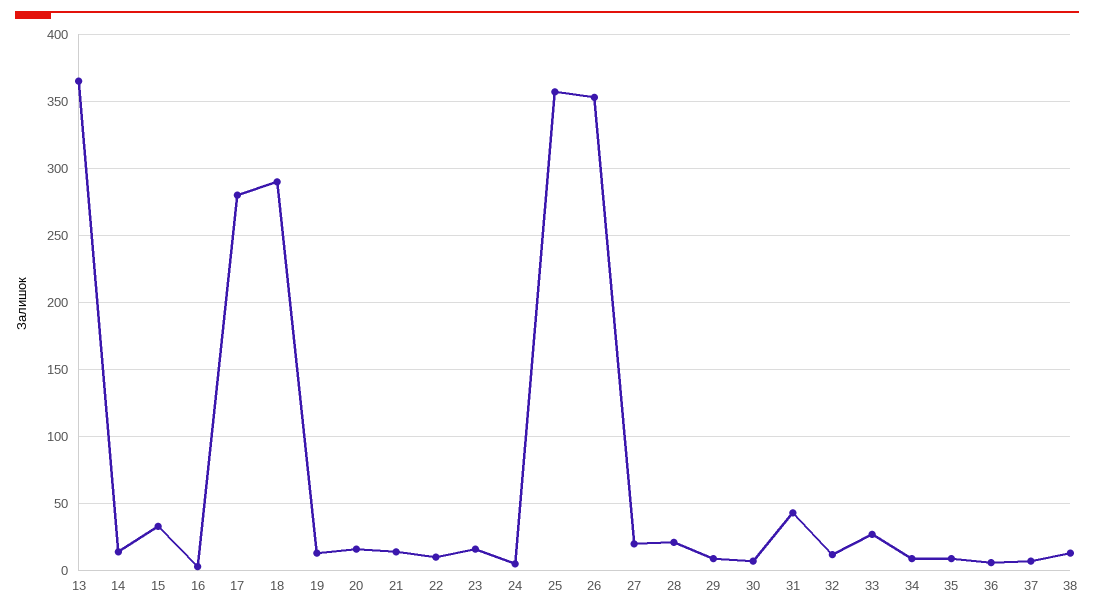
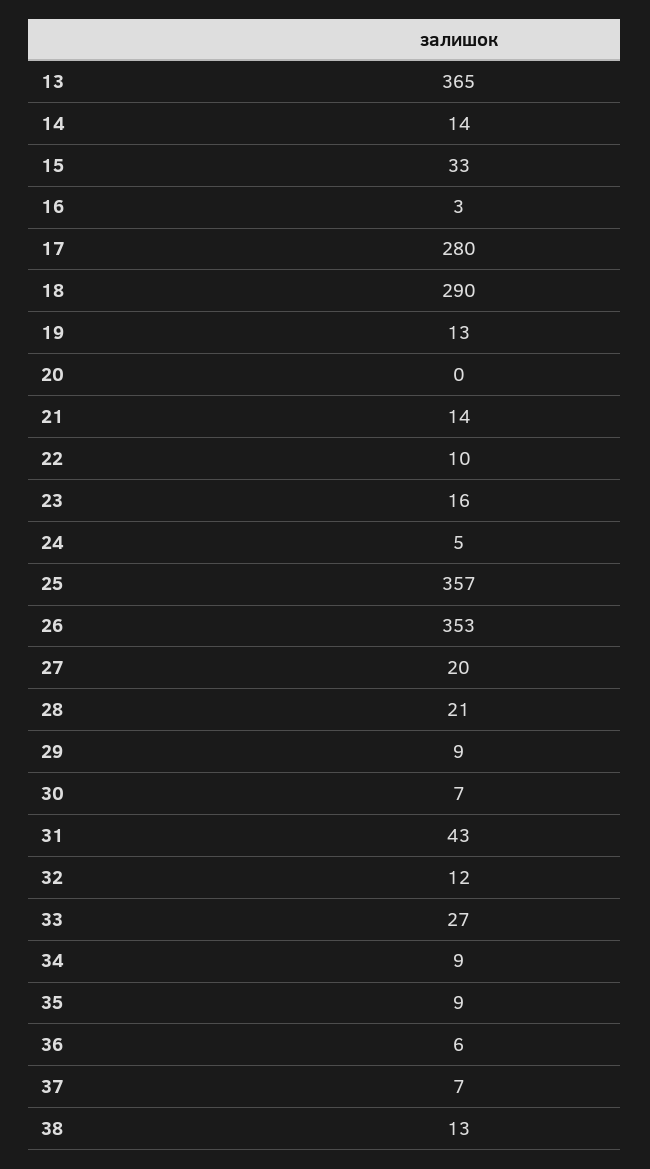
  {
    "13": 365,
    "14": 14,
    "15": 33,
    "16": 3,
    "17": 280,
    "18": 290,
    "19": 13,
-   "20": 15,
+   "20": 0,
    "21": 14,
    "22": 10,
    "23": 16,
    "24": 5,
    "25": 357,
    "26": 353,
    "27": 20,
    "28": 21,
    "29": 9,
    "30": 7,
    "31": 43,
    "32": 12,
    "33": 27,
    "34": 9,
    "35": 9,
    "36": 6,
    "37": 7,
    "38": 13
  }

